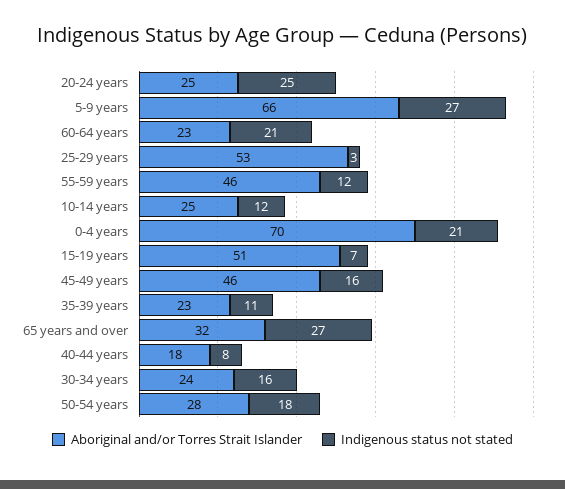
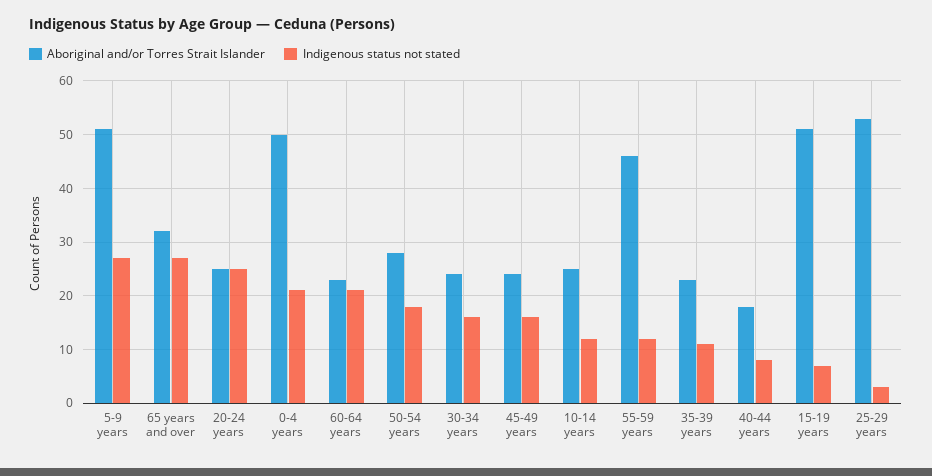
  {
    "Aboriginal and/or Torres Strait Islander": {
      "20-24 years": 25,
-     "5-9 years": 66,
+     "5-9 years": 50,
      "60-64 years": 23,
      "25-29 years": 53,
      "55-59 years": 46,
      "10-14 years": 25,
-     "0-4 years": 70,
+     "0-4 years": 50,
      "15-19 years": 51,
-     "45-49 years": 46,
+     "45-49 years": 25,
      "35-39 years": 23,
      "65 years and over": 32,
      "40-44 years": 18,
      "30-34 years": 24,
      "50-54 years": 28
    },
    "Indigenous status not stated": {
      "20-24 years": 25,
      "5-9 years": 27,
      "60-64 years": 21,
      "25-29 years": 3,
      "55-59 years": 12,
      "10-14 years": 12,
      "0-4 years": 21,
      "15-19 years": 7,
      "45-49 years": 16,
      "35-39 years": 11,
      "65 years and over": 27,
      "40-44 years": 8,
      "30-34 years": 16,
      "50-54 years": 18
    }
  }

